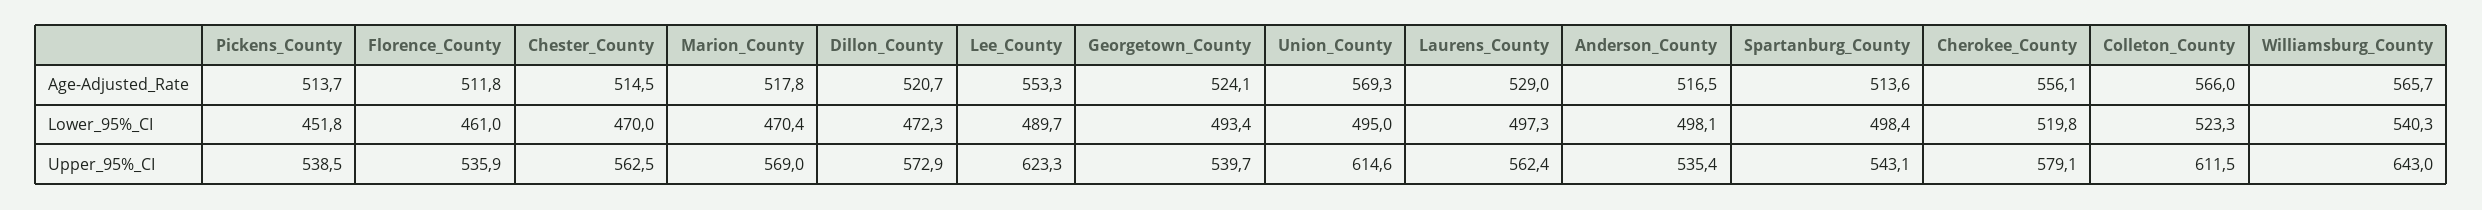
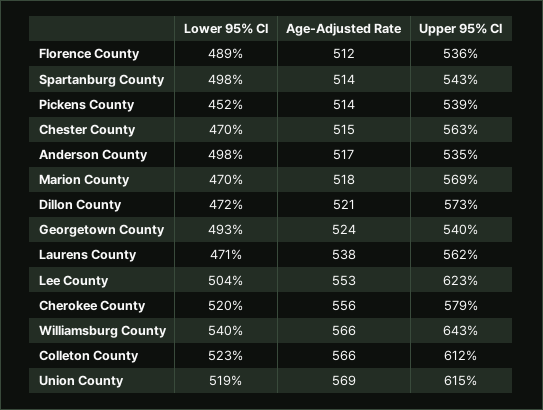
  {
    "Pickens_County": {
      "Age-Adjusted_Rate": 513.7,
      "Lower_95%_CI": 451.8,
      "Upper_95%_CI": 538.5
    },
    "Florence_County": {
      "Age-Adjusted_Rate": 511.8,
-     "Lower_95%_CI": 461,
+     "Lower_95%_CI": 489,
      "Upper_95%_CI": 535.9
    },
    "Chester_County": {
      "Age-Adjusted_Rate": 514.5,
      "Lower_95%_CI": 470,
      "Upper_95%_CI": 562.5
    },
    "Marion_County": {
      "Age-Adjusted_Rate": 517.8,
      "Lower_95%_CI": 470.4,
      "Upper_95%_CI": 569
    },
    "Dillon_County": {
      "Age-Adjusted_Rate": 520.7,
      "Lower_95%_CI": 472.3,
      "Upper_95%_CI": 572.9
    },
    "Lee_County": {
      "Age-Adjusted_Rate": 553.3,
-     "Lower_95%_CI": 489.7,
+     "Lower_95%_CI": 504,
      "Upper_95%_CI": 623.3
    },
    "Georgetown_County": {
      "Age-Adjusted_Rate": 524.1,
      "Lower_95%_CI": 493.4,
      "Upper_95%_CI": 539.7
    },
    "Union_County": {
      "Age-Adjusted_Rate": 569.3,
-     "Lower_95%_CI": 495,
+     "Lower_95%_CI": 519,
      "Upper_95%_CI": 614.6
    },
    "Laurens_County": {
-     "Age-Adjusted_Rate": 529,
+     "Age-Adjusted_Rate": 538,
-     "Lower_95%_CI": 497.3,
+     "Lower_95%_CI": 471,
      "Upper_95%_CI": 562.4
    },
    "Anderson_County": {
      "Age-Adjusted_Rate": 516.5,
      "Lower_95%_CI": 498.1,
      "Upper_95%_CI": 535.4
    },
    "Spartanburg_County": {
      "Age-Adjusted_Rate": 513.6,
      "Lower_95%_CI": 498.4,
      "Upper_95%_CI": 543.1
    },
    "Cherokee_County": {
      "Age-Adjusted_Rate": 556.1,
      "Lower_95%_CI": 519.8,
      "Upper_95%_CI": 579.1
    },
    "Colleton_County": {
      "Age-Adjusted_Rate": 566,
      "Lower_95%_CI": 523.3,
      "Upper_95%_CI": 611.5
    },
    "Williamsburg_County": {
      "Age-Adjusted_Rate": 565.7,
      "Lower_95%_CI": 540.3,
      "Upper_95%_CI": 643
    }
  }

